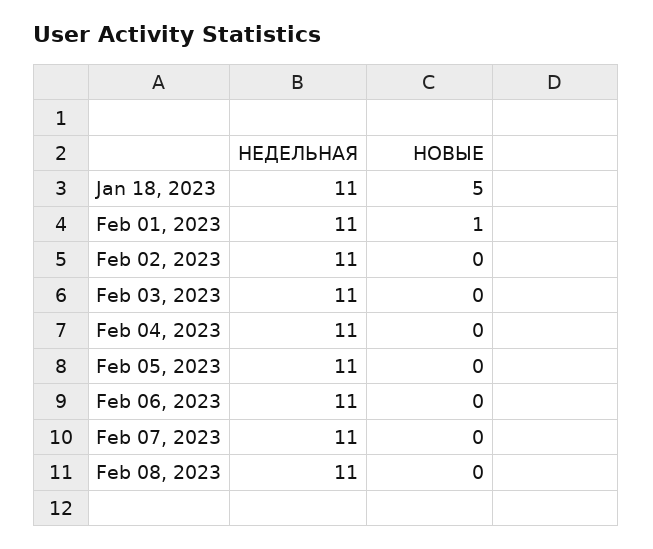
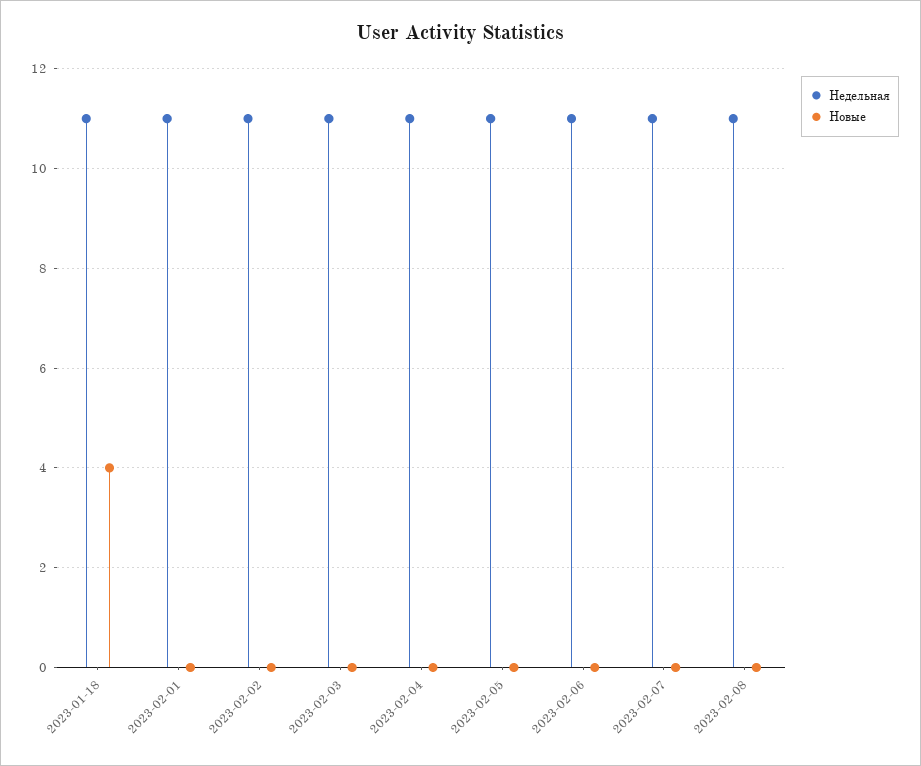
  {
    "НЕДЕЛЬНАЯ": {
      "Jan 18, 2023": 11,
      "Feb 01, 2023": 11,
      "Feb 02, 2023": 11,
      "Feb 03, 2023": 11,
      "Feb 04, 2023": 11,
      "Feb 05, 2023": 11,
      "Feb 06, 2023": 11,
      "Feb 07, 2023": 11,
      "Feb 08, 2023": 11
    },
    "НОВЫЕ": {
-     "Jan 18, 2023": 5,
+     "Jan 18, 2023": 4,
-     "Feb 01, 2023": 1,
+     "Feb 01, 2023": 0,
      "Feb 02, 2023": 0,
      "Feb 03, 2023": 0,
      "Feb 04, 2023": 0,
      "Feb 05, 2023": 0,
      "Feb 06, 2023": 0,
      "Feb 07, 2023": 0,
      "Feb 08, 2023": 0
    }
  }

